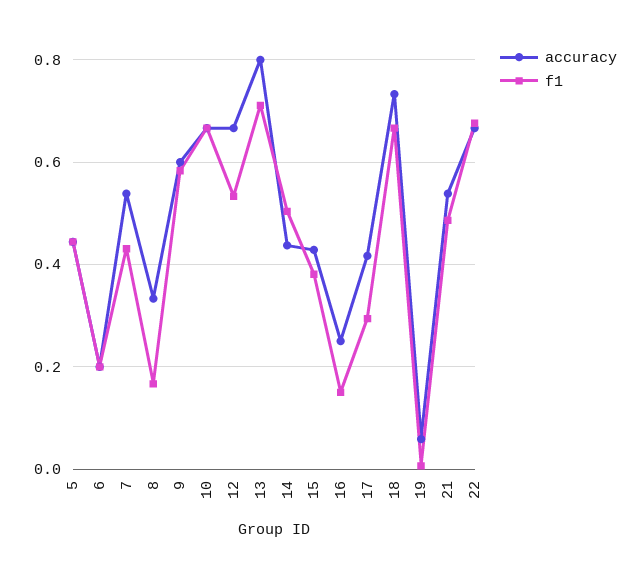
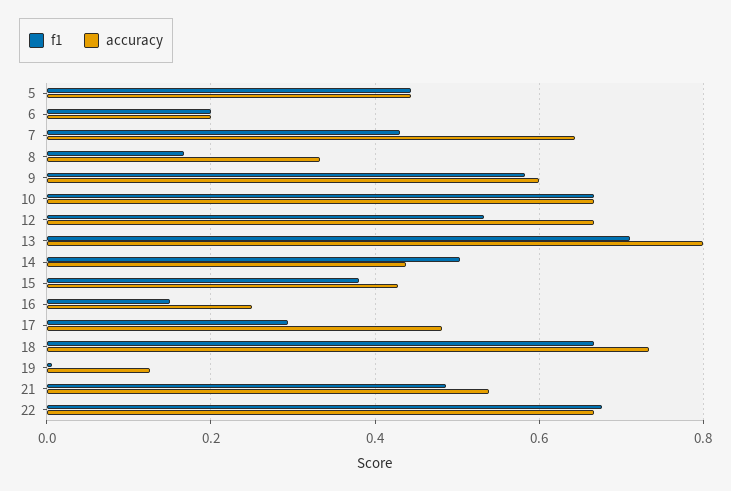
  {
    "accuracy": {
      "5": 0.44,
      "6": 0.2,
-     "7": 0.54,
+     "7": 0.64,
      "8": 0.34,
      "9": 0.6,
      "10": 0.66,
      "12": 0.66,
      "13": 0.8,
      "14": 0.44,
      "15": 0.42,
      "16": 0.26,
-     "17": 0.42,
+     "17": 0.48,
      "18": 0.74,
-     "19": 0.06,
+     "19": 0.12,
      "21": 0.54,
      "22": 0.66
    },
    "f1": {
      "5": 0.44,
      "6": 0.2,
      "7": 0.44,
      "8": 0.16,
      "9": 0.58,
      "10": 0.66,
      "12": 0.54,
      "13": 0.72,
      "14": 0.5,
      "15": 0.38,
      "16": 0.16,
      "17": 0.3,
      "18": 0.66,
      "19": 0,
      "21": 0.48,
      "22": 0.68
    }
  }

